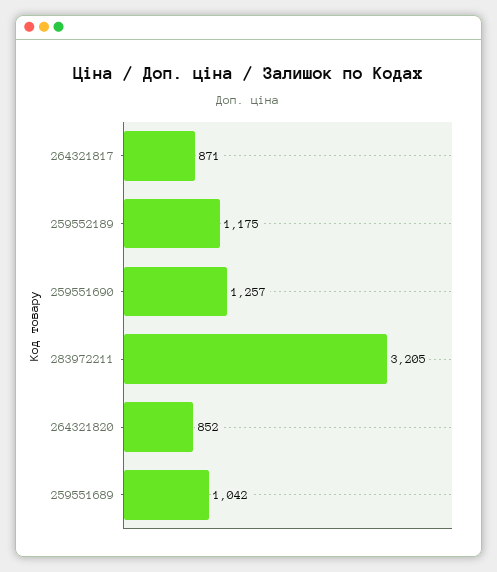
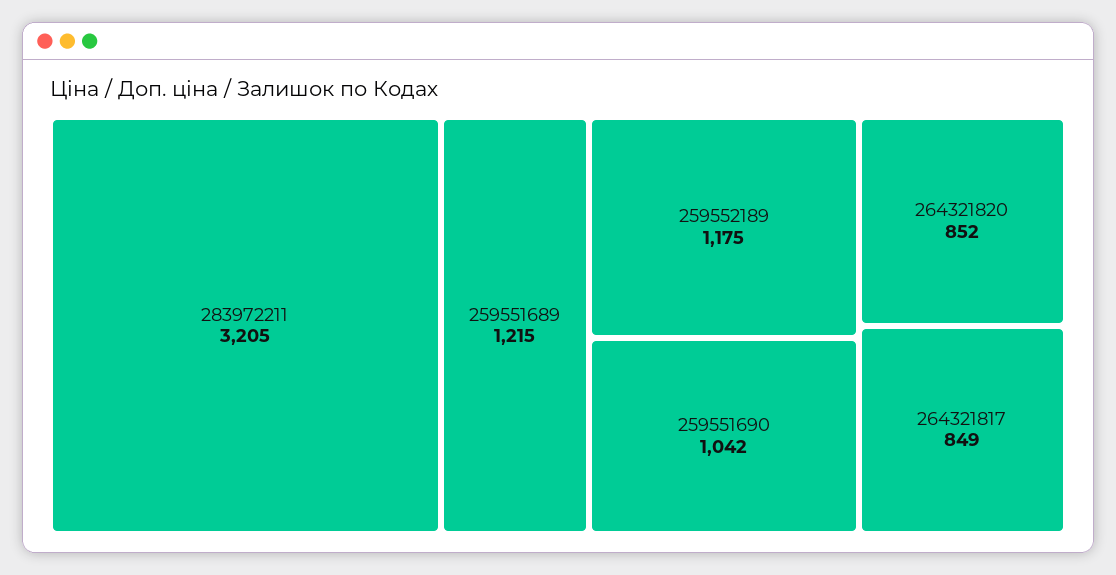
  {
-   "264321817": 871,
+   "264321817": 849,
    "259552189": 1175,
-   "259551690": 1257,
+   "259551690": 1042,
    "283972211": 3205,
    "264321820": 852,
-   "259551689": 1042
+   "259551689": 1215
  }

